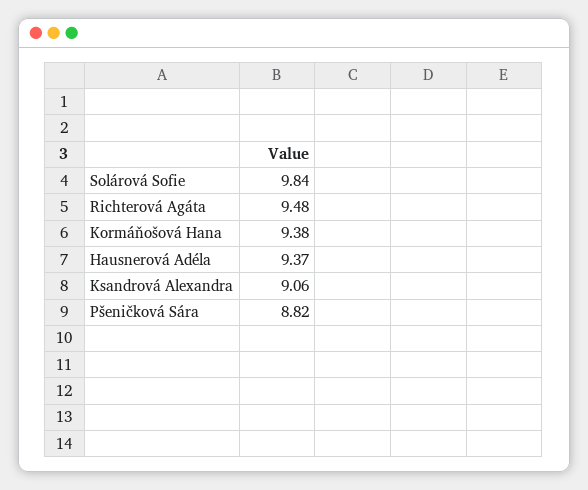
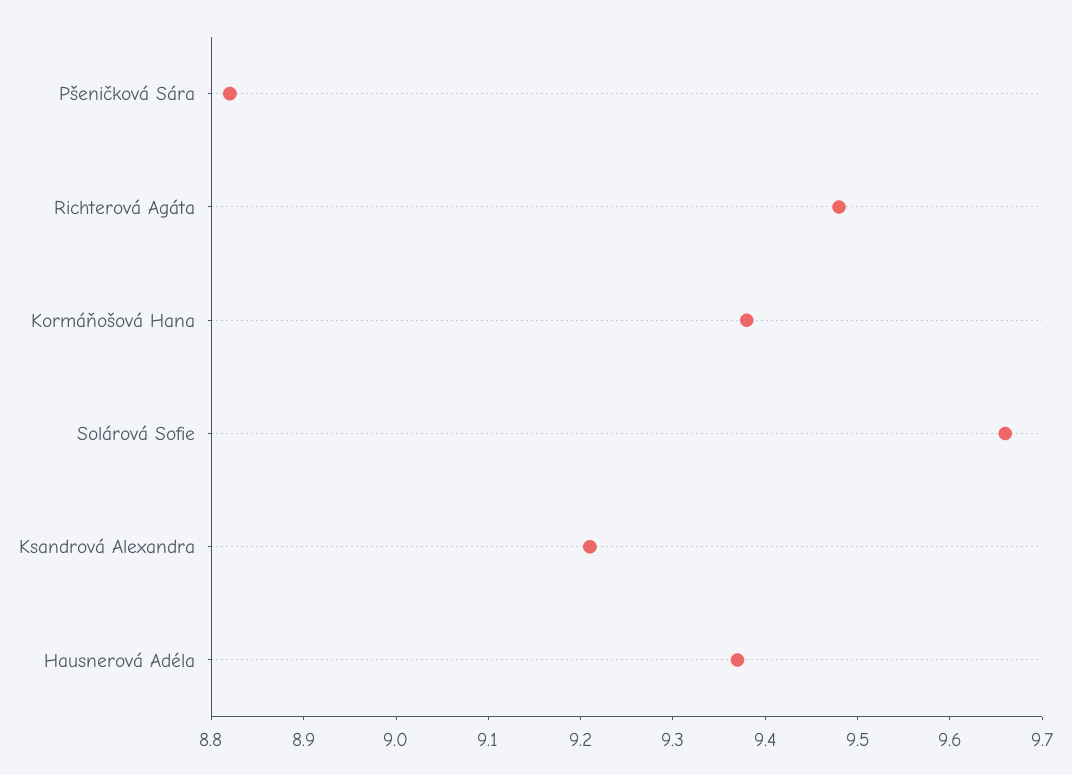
  {
-   "Solárová Sofie": 9.84,
+   "Solárová Sofie": 9.66,
    "Richterová Agáta": 9.48,
    "Kormáňošová Hana": 9.38,
    "Hausnerová Adéla": 9.37,
-   "Ksandrová Alexandra": 9.06,
+   "Ksandrová Alexandra": 9.21,
    "Pšeničková Sára": 8.82
  }

